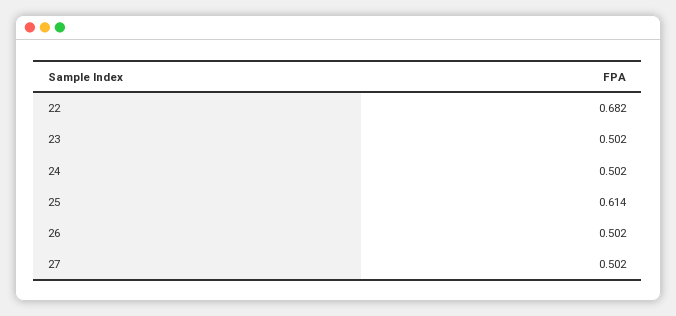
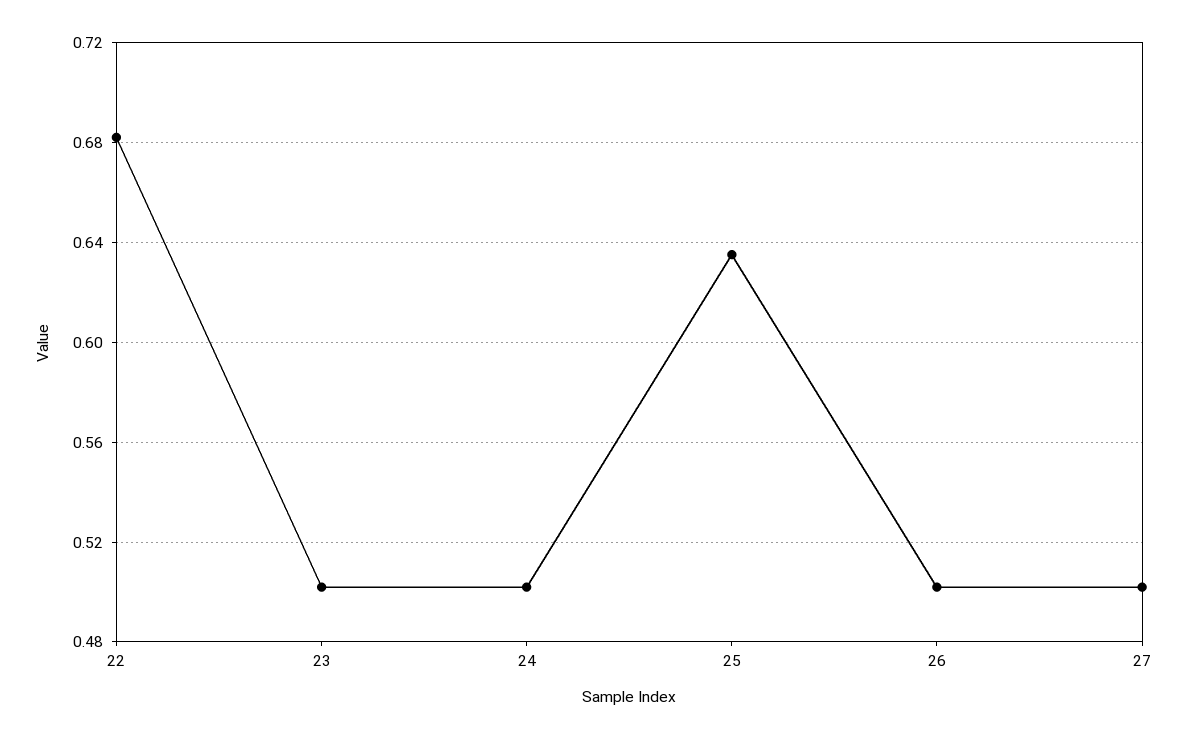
  {
    "22": 0.682,
    "23": 0.502,
    "24": 0.502,
-   "25": 0.614,
+   "25": 0.635,
    "26": 0.502,
    "27": 0.502
  }

